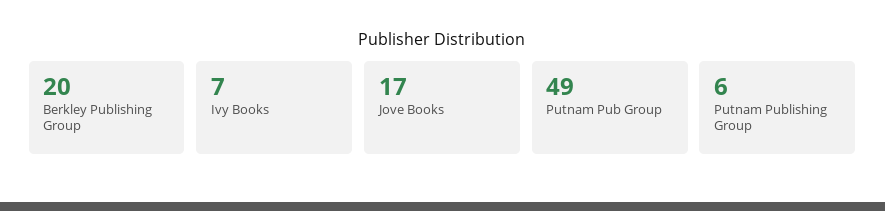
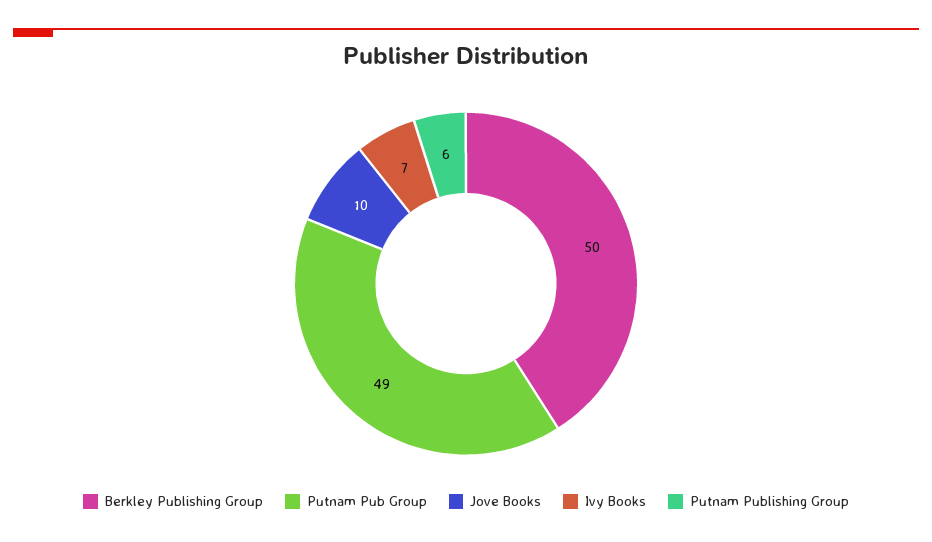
  {
-   "Berkley Publishing Group": 20,
+   "Berkley Publishing Group": 50,
    "Ivy Books": 7,
-   "Jove Books": 17,
+   "Jove Books": 10,
    "Putnam Pub Group": 49,
    "Putnam Publishing Group": 6
  }

